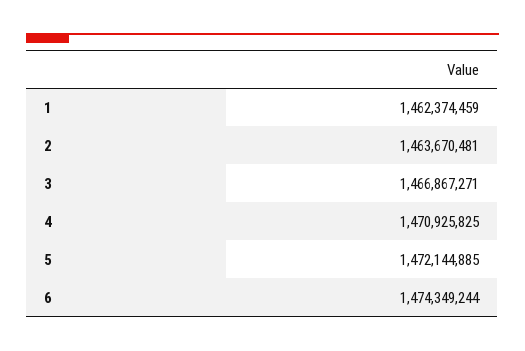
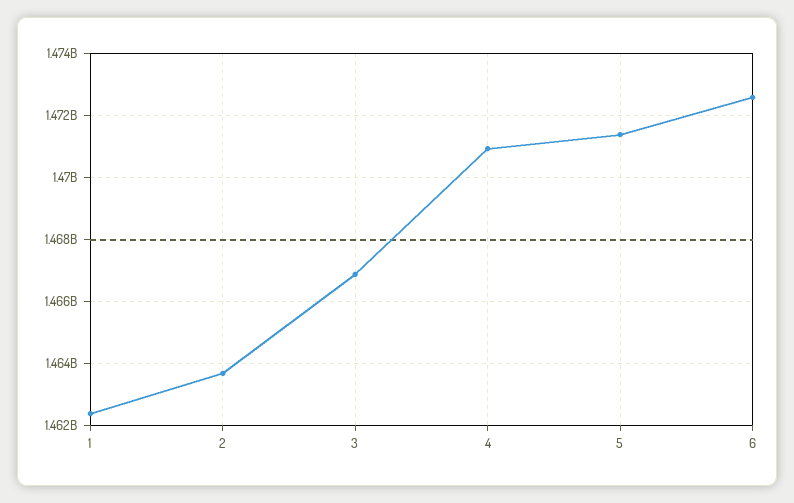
  {
    "1": 1462374459,
    "2": 1463670481,
    "3": 1466867271,
    "4": 1470925825,
-   "5": 1472144885,
+   "5": 1471400000,
-   "6": 1474349244
+   "6": 1472600000
  }

